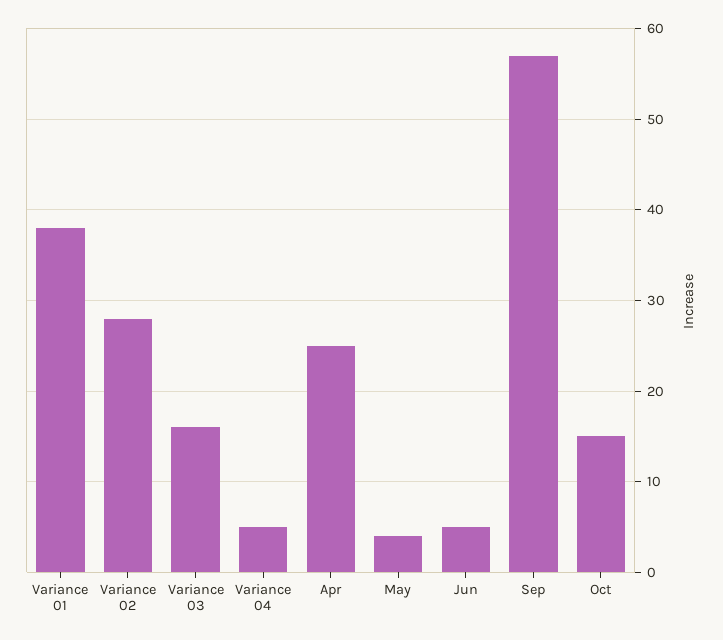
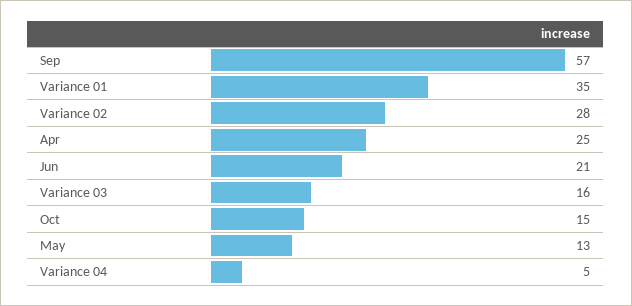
  {
-   "Variance 01": 38,
+   "Variance 01": 35,
    "Variance 02": 28,
    "Variance 03": 16,
    "Variance 04": 5,
    "Apr": 25,
-   "May": 4,
+   "May": 13,
-   "Jun": 5,
+   "Jun": 21,
    "Sep": 57,
    "Oct": 15
  }

